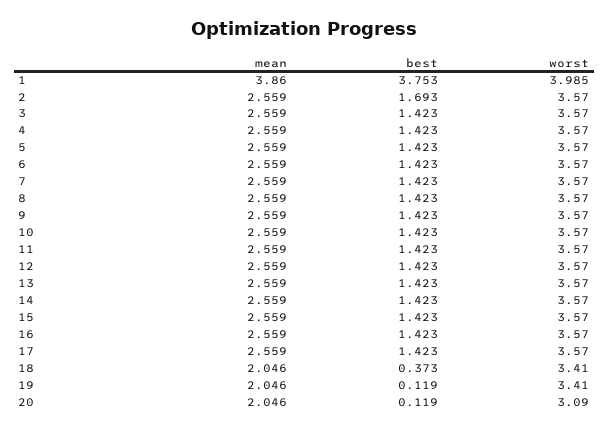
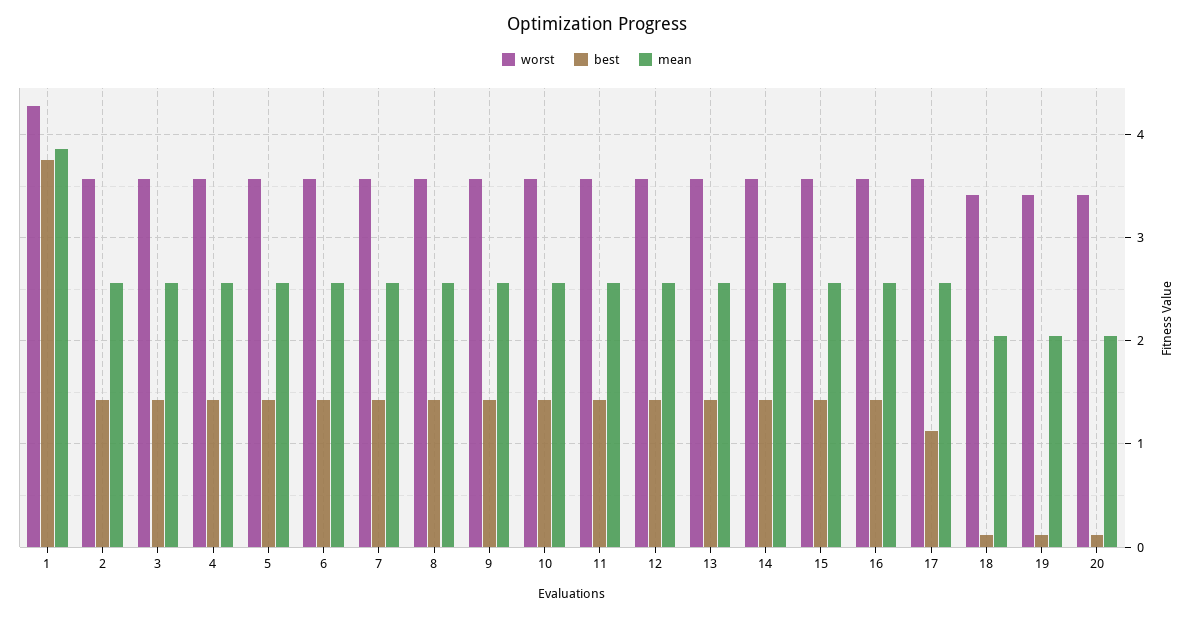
  {
    "mean": {
      "1": 3.86,
      "2": 2.559,
      "3": 2.559,
      "4": 2.559,
      "5": 2.559,
      "6": 2.559,
      "7": 2.559,
      "8": 2.559,
      "9": 2.559,
      "10": 2.559,
      "11": 2.559,
      "12": 2.559,
      "13": 2.559,
      "14": 2.559,
      "15": 2.559,
      "16": 2.559,
      "17": 2.559,
      "18": 2.046,
      "19": 2.046,
      "20": 2.046
    },
    "best": {
      "1": 3.753,
-     "2": 1.693,
+     "2": 1.4,
      "3": 1.423,
      "4": 1.423,
      "5": 1.423,
      "6": 1.423,
      "7": 1.423,
      "8": 1.423,
      "9": 1.423,
      "10": 1.423,
      "11": 1.423,
      "12": 1.423,
      "13": 1.423,
      "14": 1.423,
      "15": 1.423,
      "16": 1.423,
-     "17": 1.423,
+     "17": 1.1,
-     "18": 0.373,
+     "18": 0.1,
      "19": 0.119,
      "20": 0.119
    },
    "worst": {
-     "1": 3.985,
+     "1": 4.3,
      "2": 3.57,
      "3": 3.57,
      "4": 3.57,
      "5": 3.57,
      "6": 3.57,
      "7": 3.57,
      "8": 3.57,
      "9": 3.57,
      "10": 3.57,
      "11": 3.57,
      "12": 3.57,
      "13": 3.57,
      "14": 3.57,
      "15": 3.57,
      "16": 3.57,
      "17": 3.57,
      "18": 3.41,
      "19": 3.41,
-     "20": 3.09
+     "20": 3.4
    }
  }

